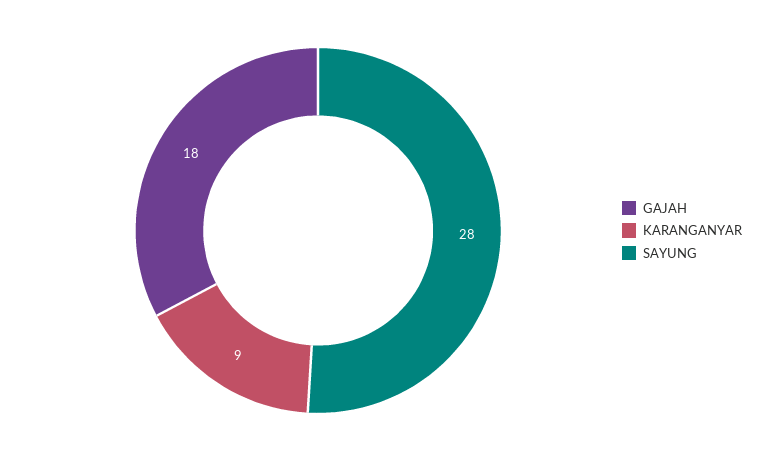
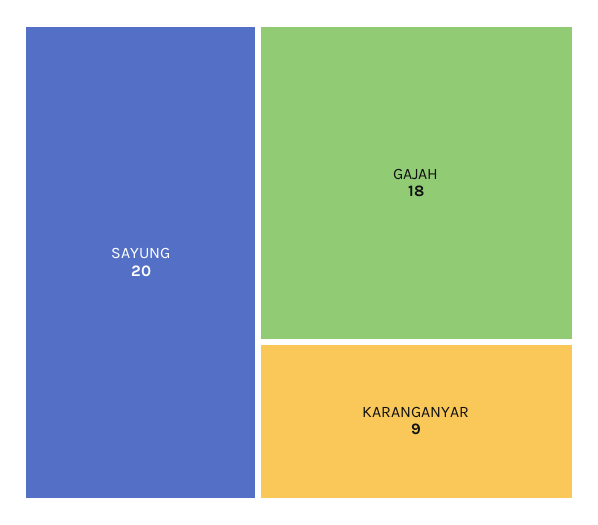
  {
    "GAJAH": 18,
    "KARANGANYAR": 9,
-   "SAYUNG": 28
+   "SAYUNG": 20
  }

